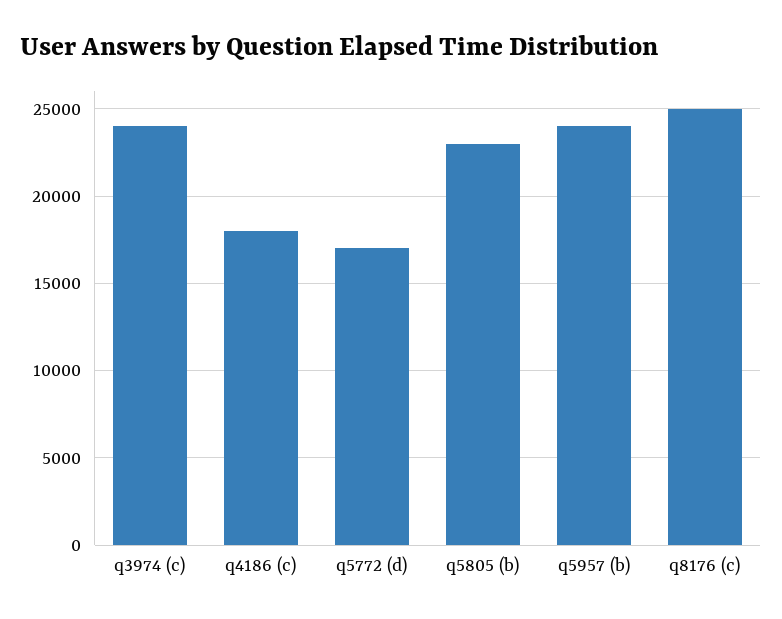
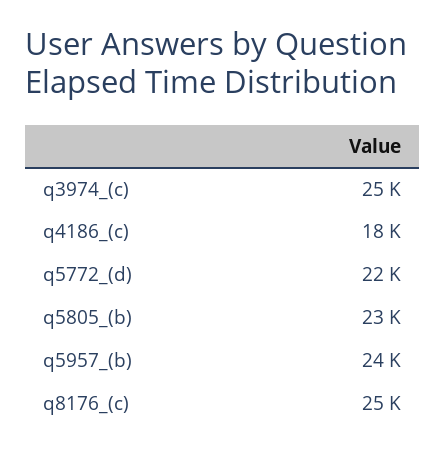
  {
-   "q3974 (c)": 24000,
+   "q3974 (c)": 25000,
    "q4186 (c)": 18000,
-   "q5772 (d)": 17000,
+   "q5772 (d)": 22000,
    "q5805 (b)": 23000,
    "q5957 (b)": 24000,
    "q8176 (c)": 25000
  }

